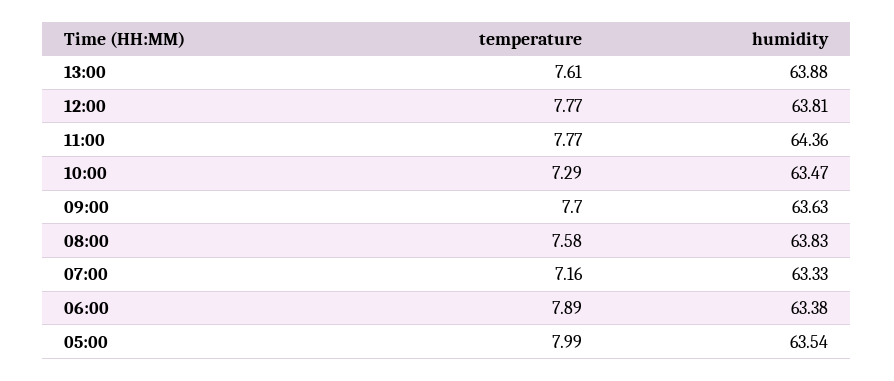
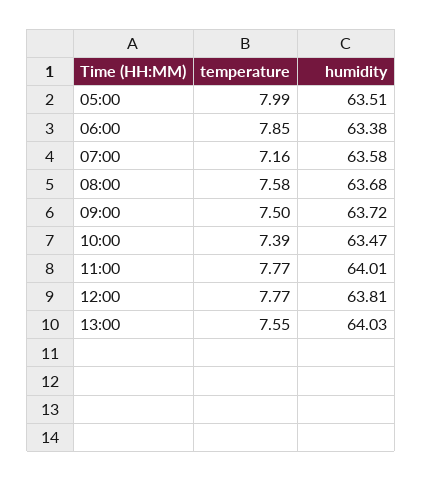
  {
    "temperature": {
-     "13:00": 7.61,
+     "13:00": 7.55,
      "12:00": 7.77,
      "11:00": 7.77,
-     "10:00": 7.29,
+     "10:00": 7.39,
-     "09:00": 7.7,
+     "09:00": 7.5,
      "08:00": 7.58,
      "07:00": 7.16,
-     "06:00": 7.89,
+     "06:00": 7.85,
      "05:00": 7.99
    },
    "humidity": {
-     "13:00": 63.88,
+     "13:00": 64.03,
      "12:00": 63.81,
-     "11:00": 64.36,
+     "11:00": 64.01,
      "10:00": 63.47,
-     "09:00": 63.63,
+     "09:00": 63.72,
-     "08:00": 63.83,
+     "08:00": 63.68,
-     "07:00": 63.33,
+     "07:00": 63.58,
      "06:00": 63.38,
-     "05:00": 63.54
+     "05:00": 63.51
    }
  }

